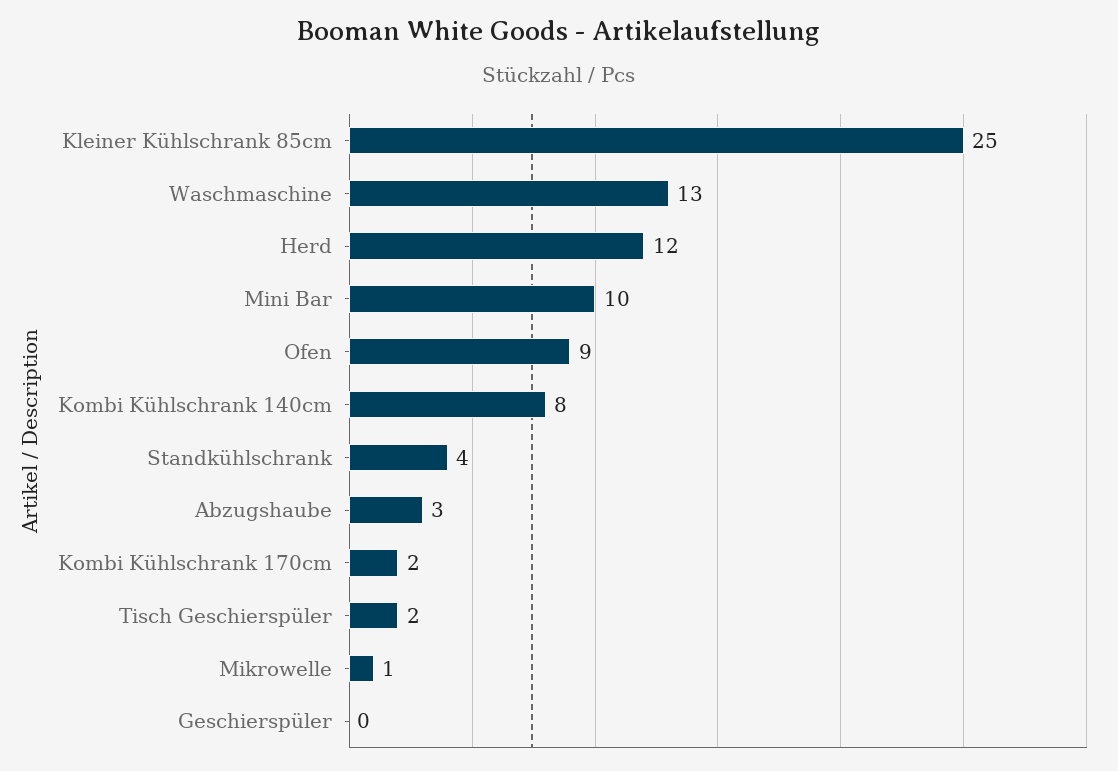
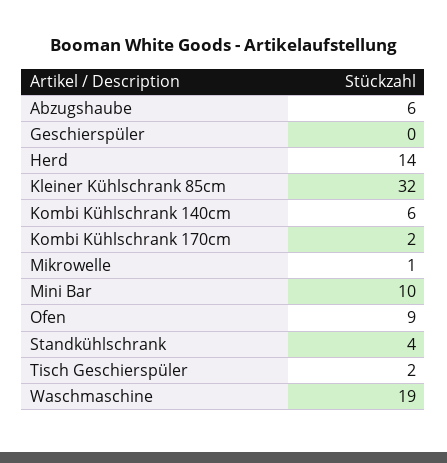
  {
-   "Kleiner Kühlschrank 85cm": 25,
+   "Kleiner Kühlschrank 85cm": 32,
-   "Waschmaschine": 13,
+   "Waschmaschine": 19,
-   "Herd": 12,
+   "Herd": 14,
    "Mini Bar": 10,
    "Ofen": 9,
-   "Kombi Kühlschrank 140cm": 8,
+   "Kombi Kühlschrank 140cm": 6,
    "Standkühlschrank": 4,
-   "Abzugshaube": 3,
+   "Abzugshaube": 6,
    "Kombi Kühlschrank 170cm": 2,
    "Tisch Geschierspüler": 2,
    "Mikrowelle": 1,
    "Geschierspüler": 0
  }

